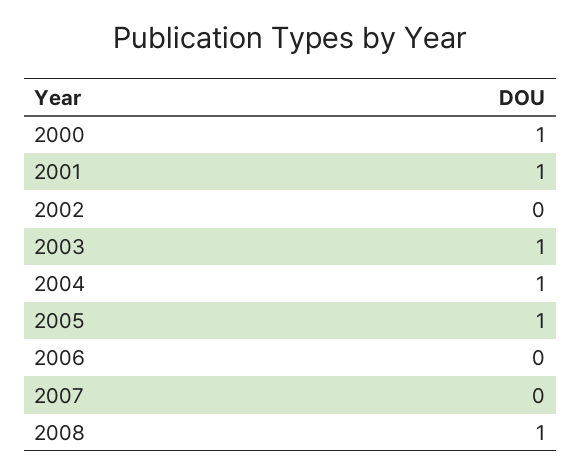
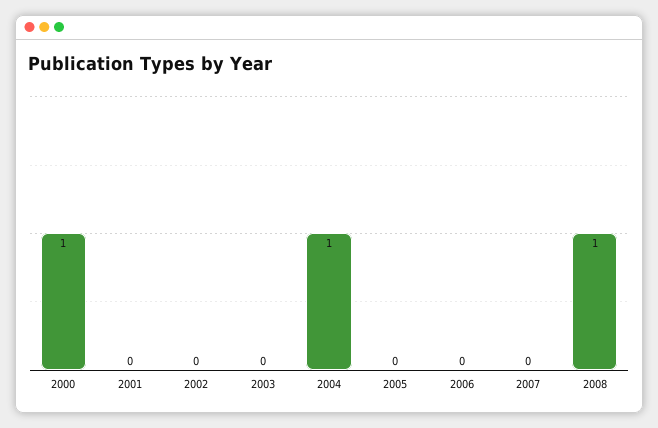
  {
    "2000": 1,
-   "2001": 1,
+   "2001": 0,
    "2002": 0,
-   "2003": 1,
+   "2003": 0,
    "2004": 1,
-   "2005": 1,
+   "2005": 0,
    "2006": 0,
    "2007": 0,
    "2008": 1
  }

